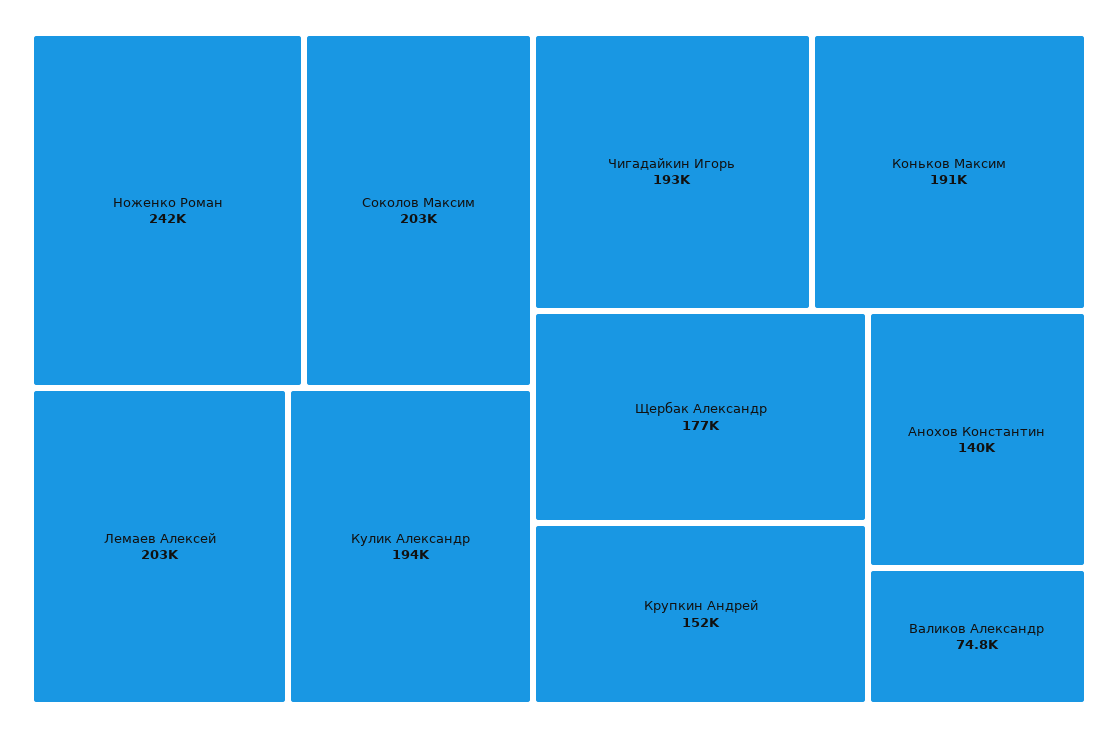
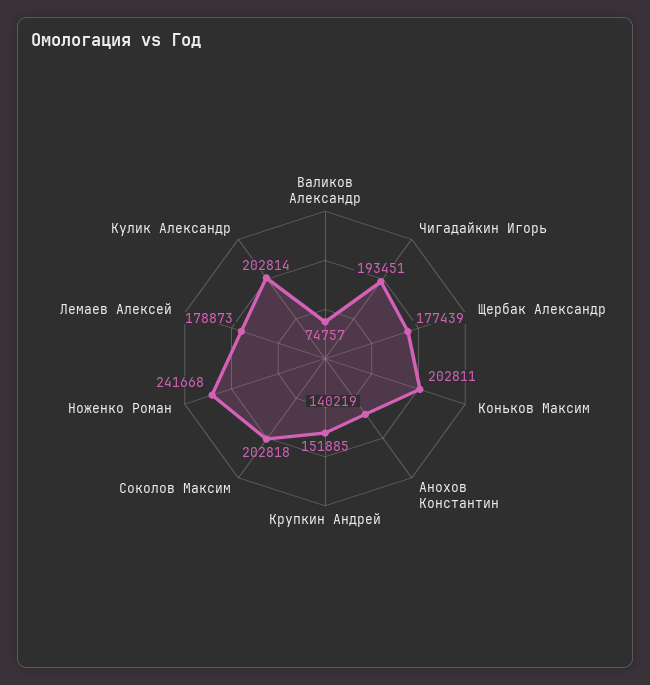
  {
    "Ноженко Роман": 241668,
    "Соколов Максим": 202818,
-   "Лемаев Алексей": 203000,
+   "Лемаев Алексей": 178873,
-   "Кулик Александр": 194000,
+   "Кулик Александр": 202814,
    "Чигадайкин Игорь": 193451,
-   "Коньков Максим": 191000,
+   "Коньков Максим": 202811,
    "Щербак Александр": 177439,
    "Крупкин Андрей": 151885,
    "Анохов Константин": 140219,
    "Валиков Александр": 74757
  }

